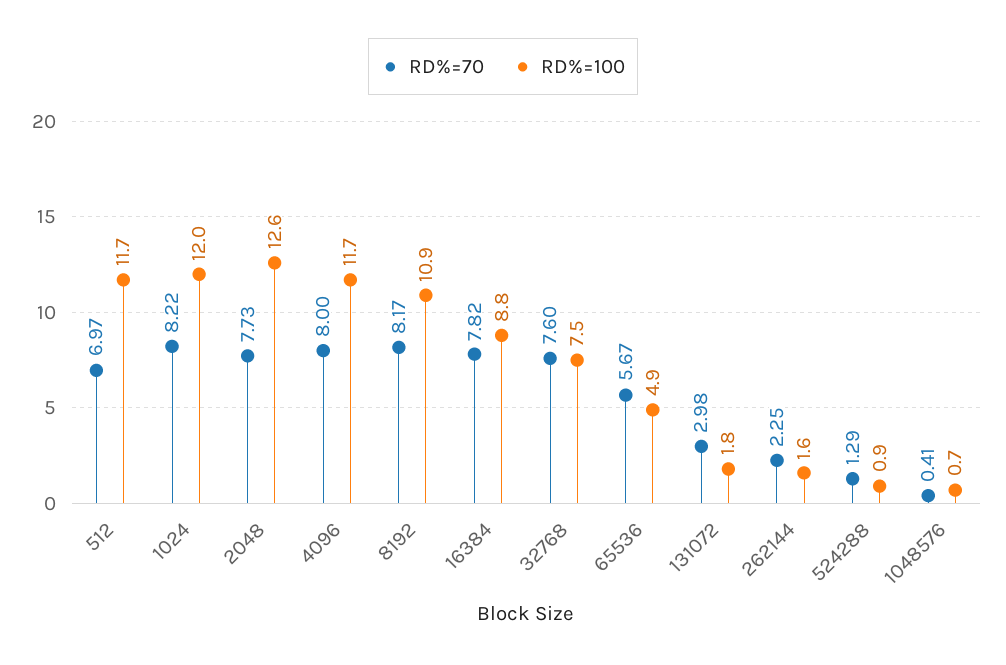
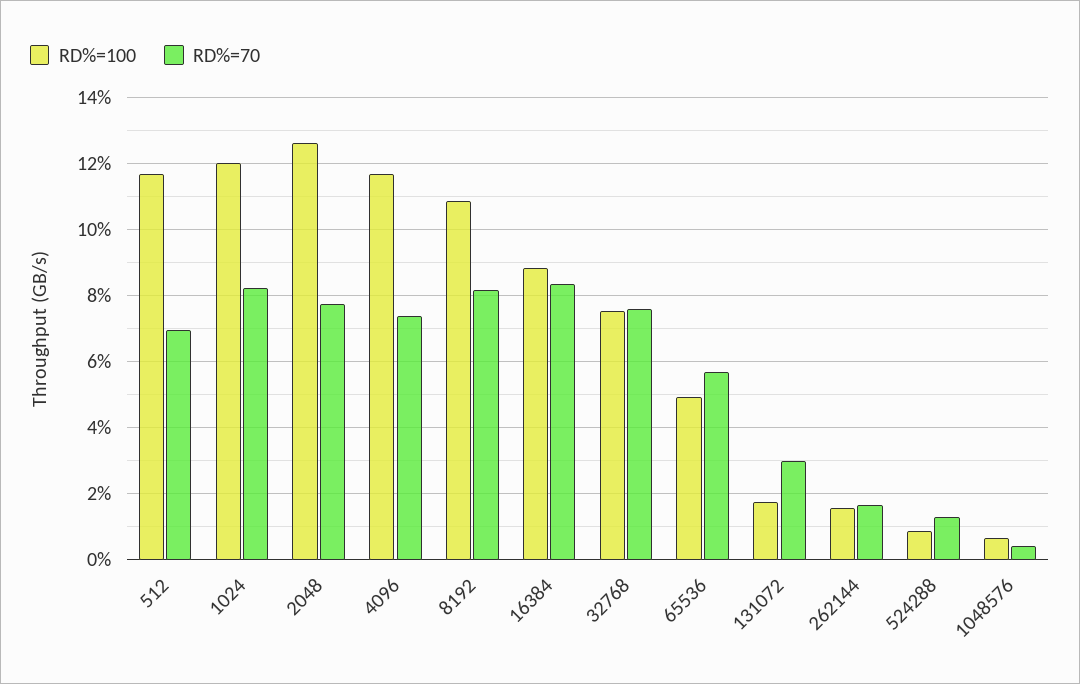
  {
    "RD%=70": {
      "512": 6.97,
      "1024": 8.22,
      "2048": 7.73,
-     "4096": 8,
+     "4096": 7.4,
      "8192": 8.17,
-     "16384": 7.82,
+     "16384": 8.4,
      "32768": 7.6,
      "65536": 5.67,
      "131072": 2.98,
-     "262144": 2.25,
+     "262144": 1.6,
      "524288": 1.29,
      "1048576": 0.41
    },
    "RD%=100": {
      "512": 11.7,
      "1024": 12,
      "2048": 12.6,
      "4096": 11.7,
      "8192": 10.9,
      "16384": 8.8,
      "32768": 7.5,
      "65536": 4.9,
      "131072": 1.8,
      "262144": 1.6,
      "524288": 0.9,
      "1048576": 0.7
    }
  }

